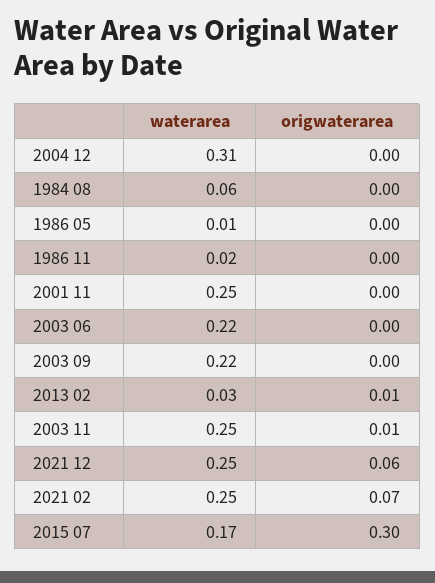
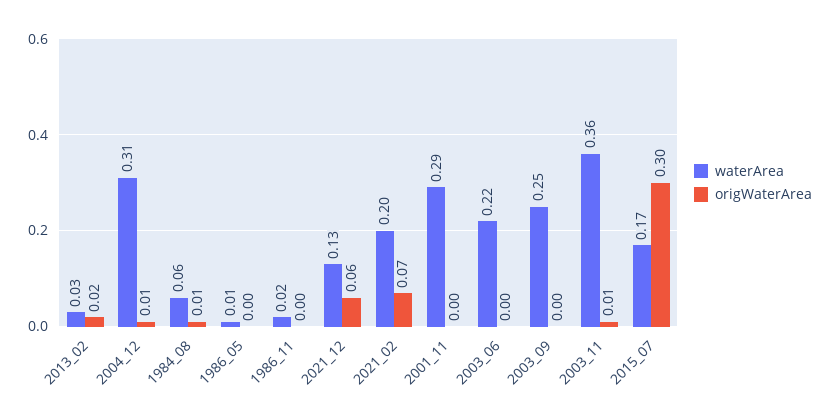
  {
    "waterarea": {
      "2004 12": 0.31,
      "1984 08": 0.06,
      "1986 05": 0.01,
      "1986 11": 0.02,
-     "2001 11": 0.25,
+     "2001 11": 0.29,
      "2003 06": 0.22,
-     "2003 09": 0.22,
+     "2003 09": 0.25,
      "2013 02": 0.03,
-     "2003 11": 0.25,
+     "2003 11": 0.36,
-     "2021 12": 0.25,
+     "2021 12": 0.13,
-     "2021 02": 0.25,
+     "2021 02": 0.2,
      "2015 07": 0.17
    },
    "origwaterarea": {
-     "2004 12": 0,
+     "2004 12": 0.01,
-     "1984 08": 0,
+     "1984 08": 0.01,
      "1986 05": 0,
      "1986 11": 0,
      "2001 11": 0,
      "2003 06": 0,
      "2003 09": 0,
-     "2013 02": 0.01,
+     "2013 02": 0.02,
      "2003 11": 0.01,
      "2021 12": 0.06,
      "2021 02": 0.07,
      "2015 07": 0.3
    }
  }

